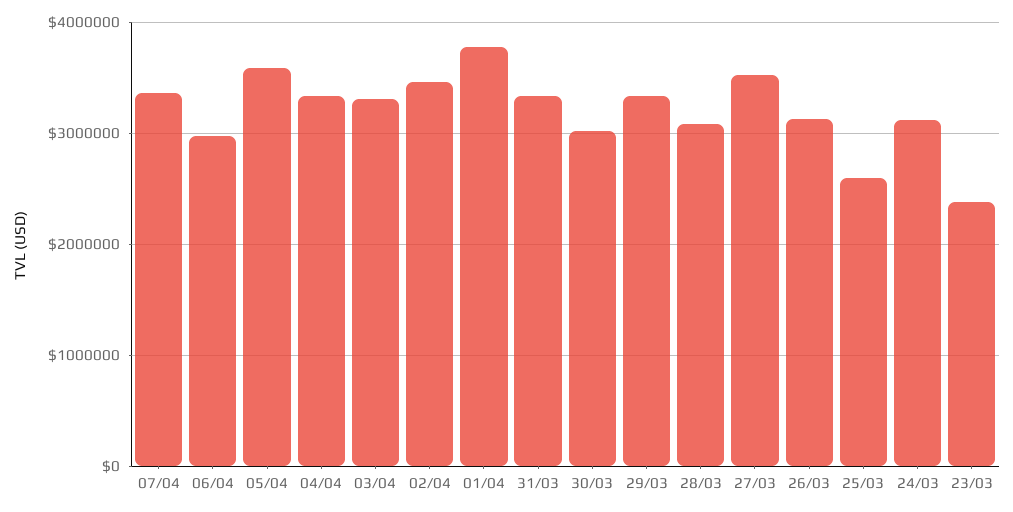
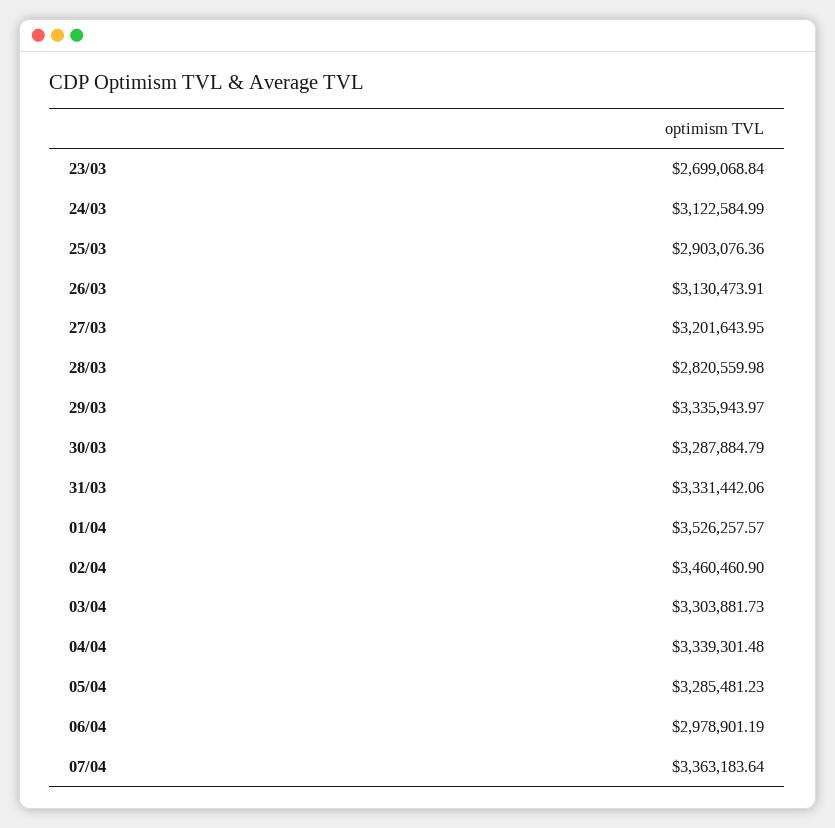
  {
    "07/04": 3363183.64,
    "06/04": 2978901.19,
-   "05/04": 3600000,
+   "05/04": 3285481.23,
    "04/04": 3339301.48,
    "03/04": 3303881.73,
    "02/04": 3460460.9,
-   "01/04": 3800000,
+   "01/04": 3526257.57,
    "31/03": 3331442.06,
-   "30/03": 3000000,
+   "30/03": 3287884.79,
    "29/03": 3335943.97,
-   "28/03": 3100000,
+   "28/03": 2820559.98,
-   "27/03": 3500000,
+   "27/03": 3201643.95,
    "26/03": 3130473.91,
-   "25/03": 2600000,
+   "25/03": 2903076.36,
    "24/03": 3122584.99,
-   "23/03": 2400000
+   "23/03": 2699068.84
  }

